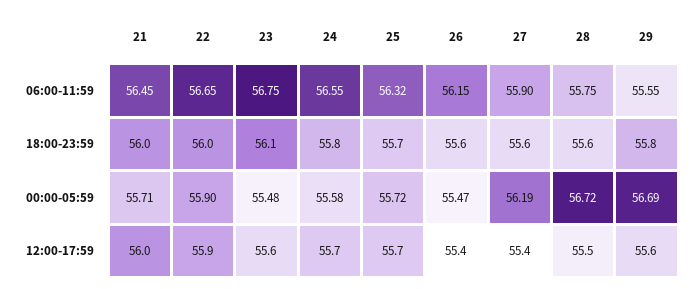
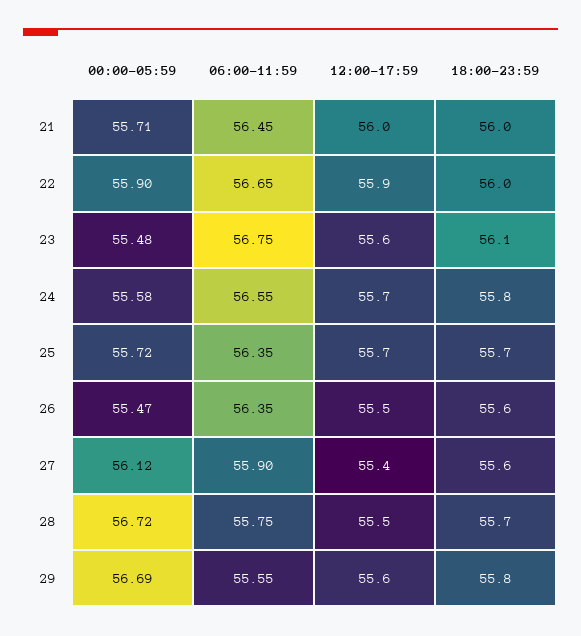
  {
    "21": {
      "06:00-11:59": 56.45,
      "18:00-23:59": 56,
      "00:00-05:59": 55.71,
      "12:00-17:59": 56
    },
    "22": {
      "06:00-11:59": 56.65,
      "18:00-23:59": 56,
      "00:00-05:59": 55.9,
      "12:00-17:59": 55.9
    },
    "23": {
      "06:00-11:59": 56.75,
      "18:00-23:59": 56.1,
      "00:00-05:59": 55.48,
      "12:00-17:59": 55.6
    },
    "24": {
      "06:00-11:59": 56.55,
      "18:00-23:59": 55.8,
      "00:00-05:59": 55.58,
      "12:00-17:59": 55.7
    },
    "25": {
-     "06:00-11:59": 56.32,
+     "06:00-11:59": 56.35,
      "18:00-23:59": 55.7,
      "00:00-05:59": 55.72,
      "12:00-17:59": 55.7
    },
    "26": {
-     "06:00-11:59": 56.15,
+     "06:00-11:59": 56.35,
      "18:00-23:59": 55.6,
      "00:00-05:59": 55.47,
-     "12:00-17:59": 55.4
+     "12:00-17:59": 55.5
    },
    "27": {
      "06:00-11:59": 55.9,
      "18:00-23:59": 55.6,
-     "00:00-05:59": 56.19,
+     "00:00-05:59": 56.12,
      "12:00-17:59": 55.4
    },
    "28": {
      "06:00-11:59": 55.75,
-     "18:00-23:59": 55.6,
+     "18:00-23:59": 55.7,
      "00:00-05:59": 56.72,
      "12:00-17:59": 55.5
    },
    "29": {
      "06:00-11:59": 55.55,
      "18:00-23:59": 55.8,
      "00:00-05:59": 56.69,
      "12:00-17:59": 55.6
    }
  }

